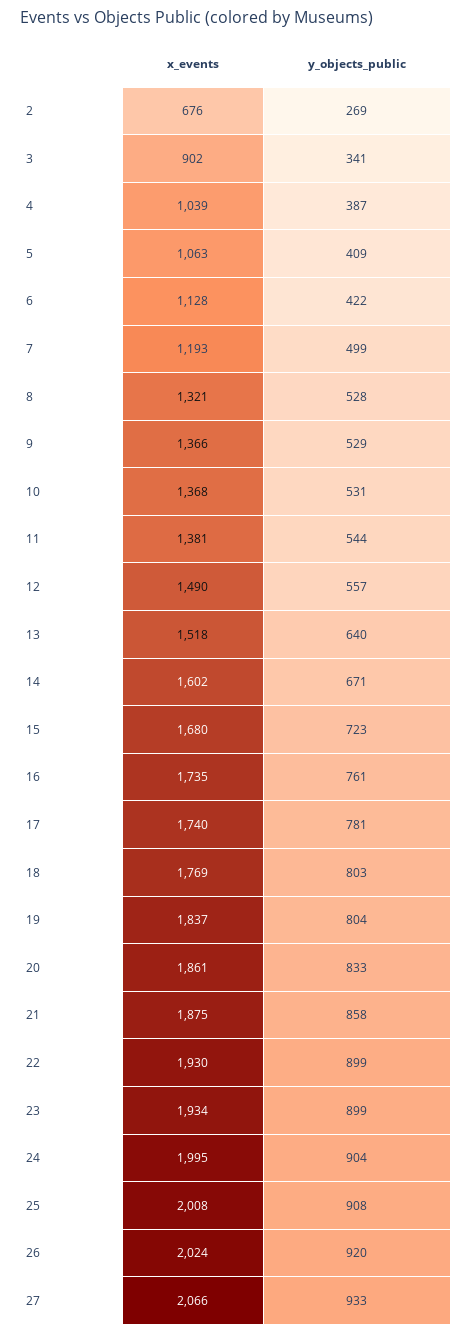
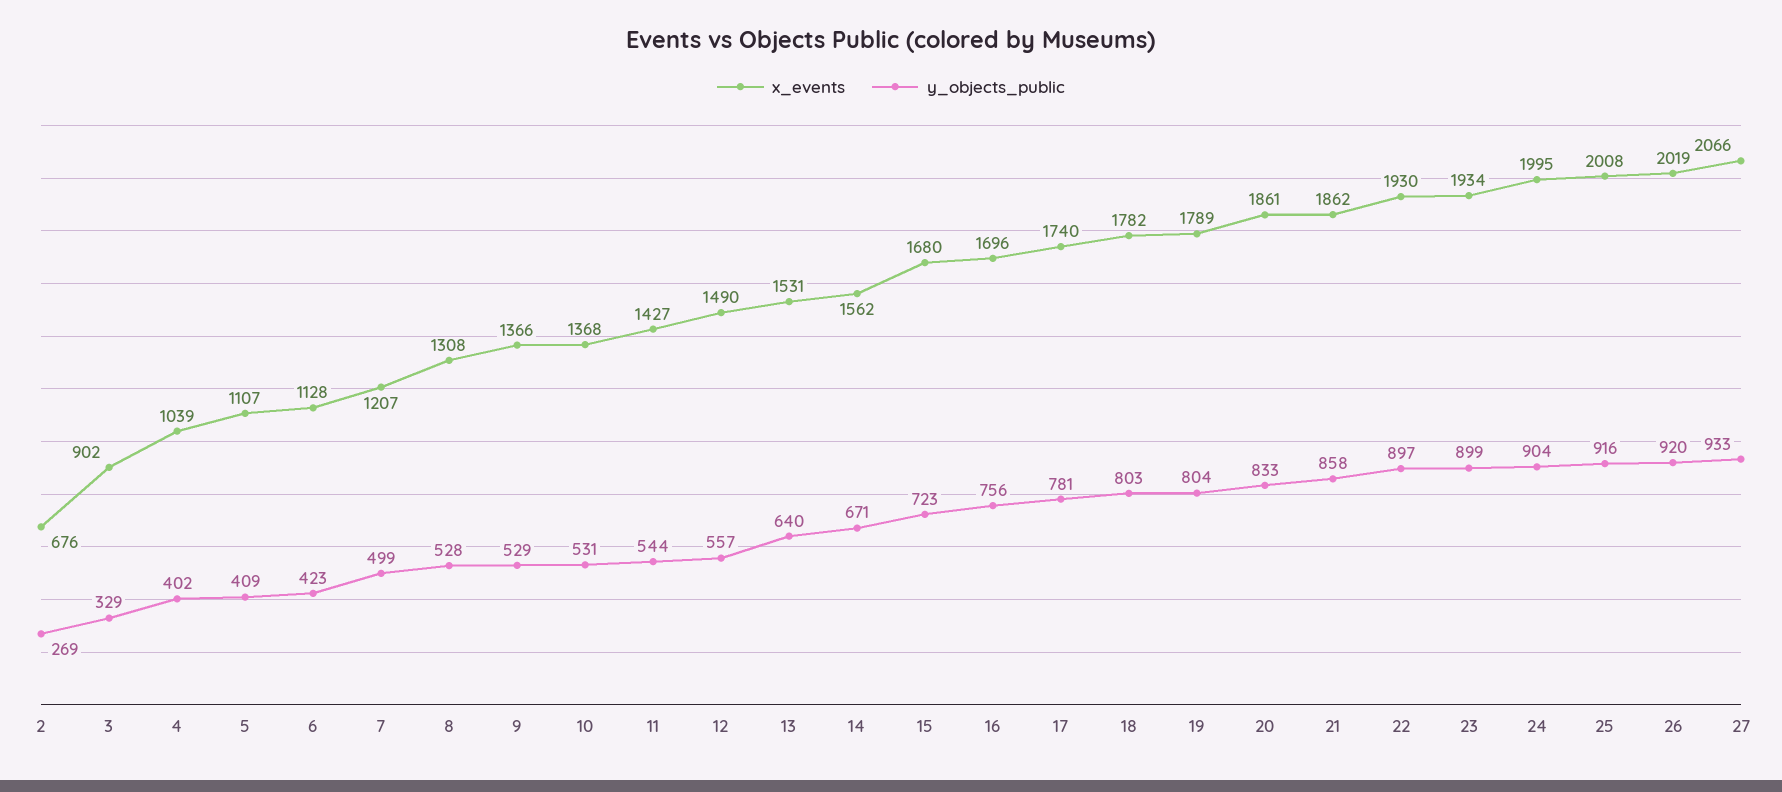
  {
    "x_events": {
      "2": 676,
      "3": 902,
      "4": 1039,
-     "5": 1063,
+     "5": 1107,
      "6": 1128,
-     "7": 1193,
+     "7": 1207,
-     "8": 1321,
+     "8": 1308,
      "9": 1366,
      "10": 1368,
-     "11": 1381,
+     "11": 1427,
      "12": 1490,
-     "13": 1518,
+     "13": 1531,
-     "14": 1602,
+     "14": 1562,
      "15": 1680,
-     "16": 1735,
+     "16": 1696,
      "17": 1740,
-     "18": 1769,
+     "18": 1782,
-     "19": 1837,
+     "19": 1789,
      "20": 1861,
-     "21": 1875,
+     "21": 1862,
      "22": 1930,
      "23": 1934,
      "24": 1995,
      "25": 2008,
-     "26": 2024,
+     "26": 2019,
      "27": 2066
    },
    "y_objects_public": {
      "2": 269,
-     "3": 341,
+     "3": 329,
-     "4": 387,
+     "4": 402,
      "5": 409,
-     "6": 422,
+     "6": 423,
      "7": 499,
      "8": 528,
      "9": 529,
      "10": 531,
      "11": 544,
      "12": 557,
      "13": 640,
      "14": 671,
      "15": 723,
-     "16": 761,
+     "16": 756,
      "17": 781,
      "18": 803,
      "19": 804,
      "20": 833,
      "21": 858,
-     "22": 899,
+     "22": 897,
      "23": 899,
      "24": 904,
-     "25": 908,
+     "25": 916,
      "26": 920,
      "27": 933
    }
  }

